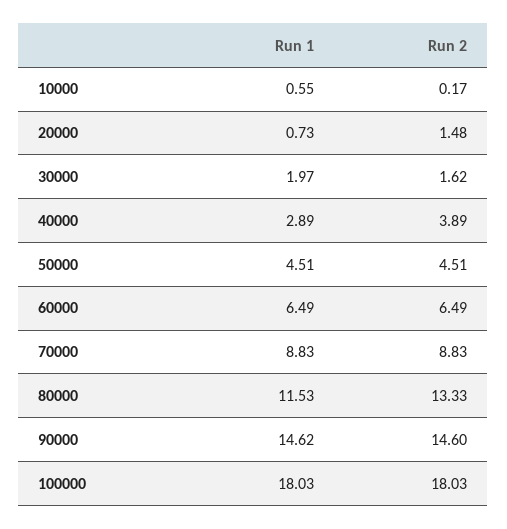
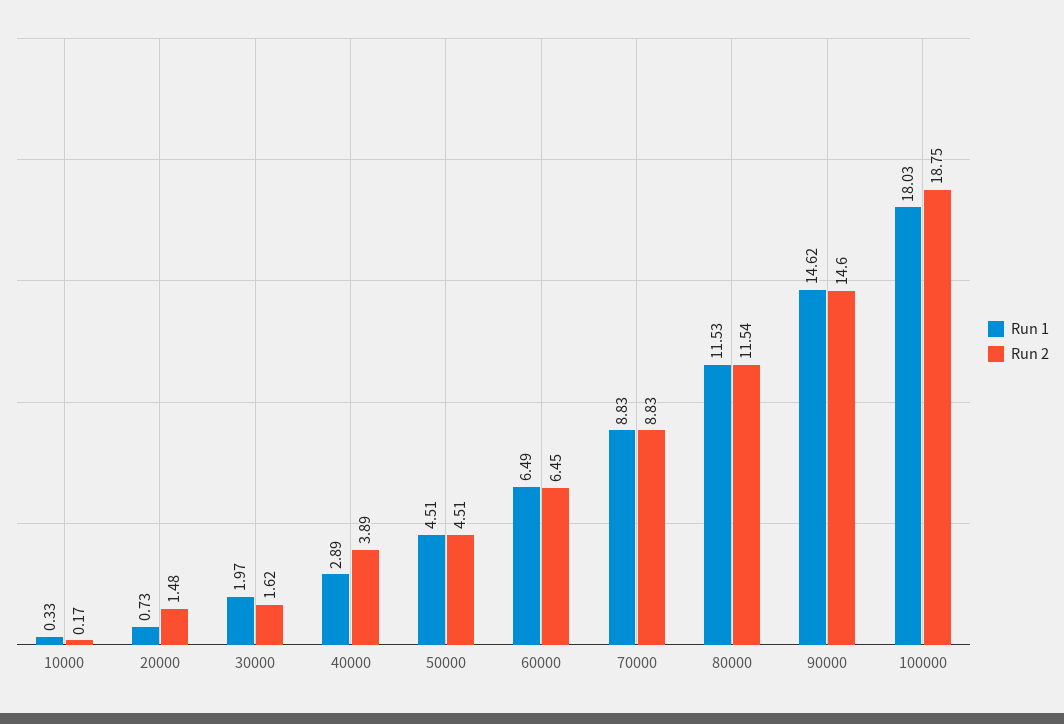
  {
    "Run 1": {
-     "10000": 0.55,
+     "10000": 0.33,
      "20000": 0.73,
      "30000": 1.97,
      "40000": 2.89,
      "50000": 4.51,
      "60000": 6.49,
      "70000": 8.83,
      "80000": 11.53,
      "90000": 14.62,
      "100000": 18.03
    },
    "Run 2": {
      "10000": 0.17,
      "20000": 1.48,
      "30000": 1.62,
      "40000": 3.89,
      "50000": 4.51,
-     "60000": 6.49,
+     "60000": 6.45,
      "70000": 8.83,
-     "80000": 13.33,
+     "80000": 11.54,
      "90000": 14.6,
-     "100000": 18.03
+     "100000": 18.75
    }
  }

